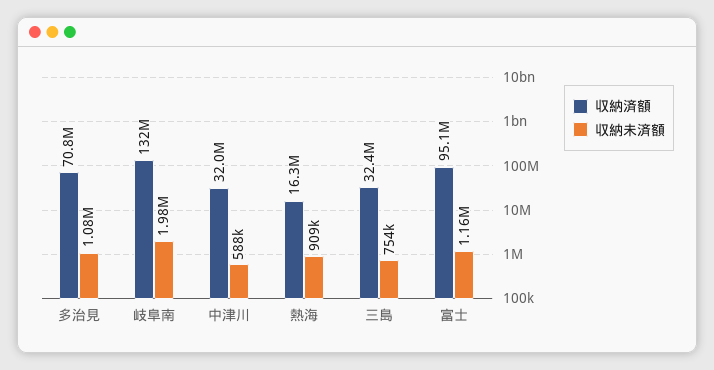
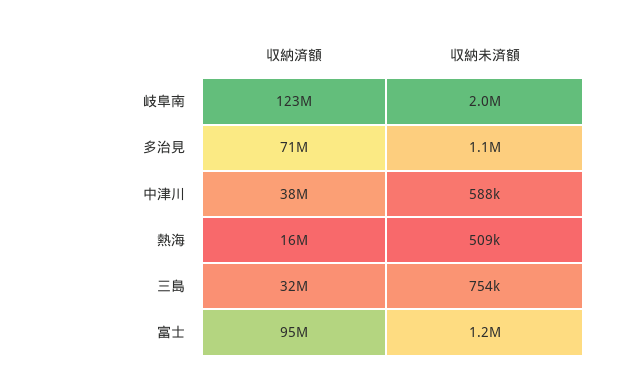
  {
    "収納済額": {
      "多治見": 70800000,
-     "岐阜南": 132000000,
+     "岐阜南": 123000000,
-     "中津川": 32000000,
+     "中津川": 38000000,
      "熱海": 16300000,
      "三島": 32400000,
      "富士": 95100000
    },
    "収納未済額": {
      "多治見": 1080000,
      "岐阜南": 1980000,
      "中津川": 588000,
-     "熱海": 909000,
+     "熱海": 509000,
      "三島": 754000,
      "富士": 1160000
    }
  }

